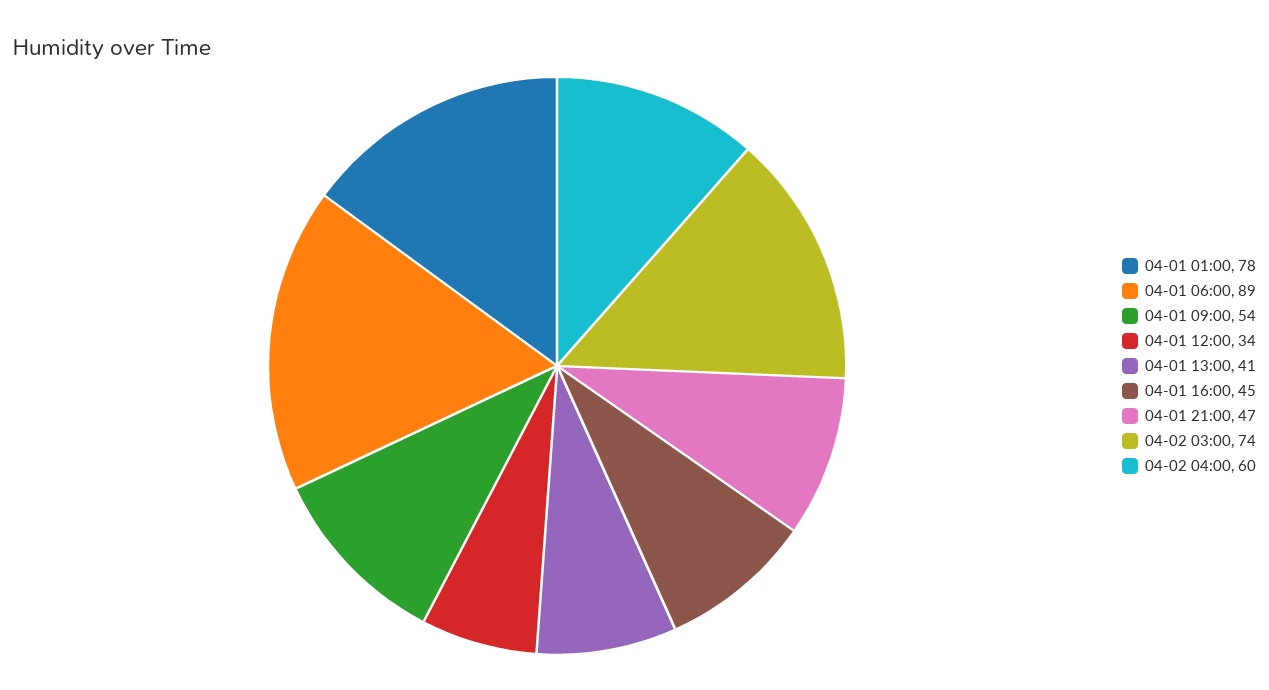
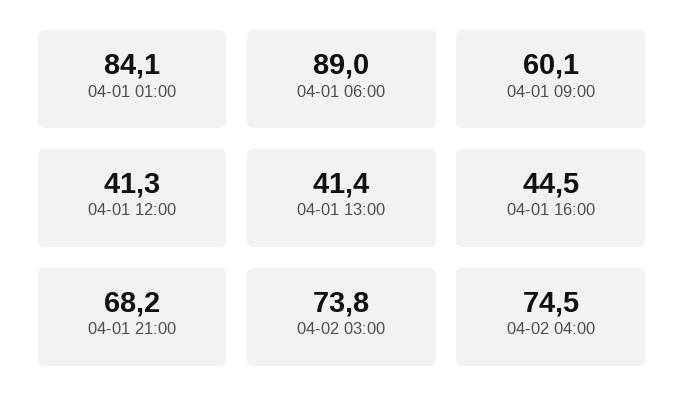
  {
-   "04-01 01:00": 78,
+   "04-01 01:00": 84.1,
    "04-01 06:00": 89,
-   "04-01 09:00": 54,
+   "04-01 09:00": 60.1,
-   "04-01 12:00": 34,
+   "04-01 12:00": 41.3,
    "04-01 13:00": 41.4,
    "04-01 16:00": 44.5,
-   "04-01 21:00": 47,
+   "04-01 21:00": 68.2,
    "04-02 03:00": 73.8,
-   "04-02 04:00": 60
+   "04-02 04:00": 74.5
  }

